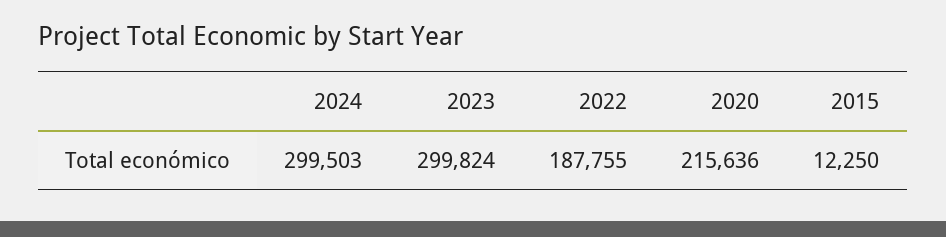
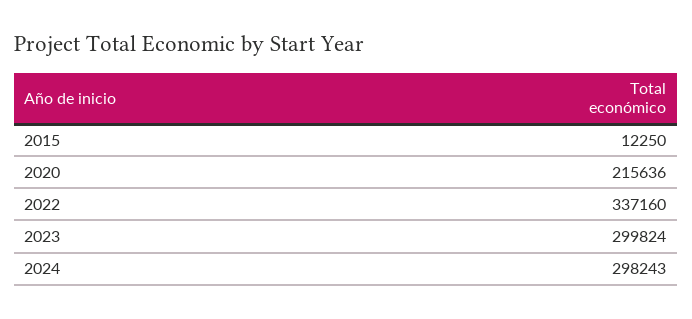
  {
-   "2024": 299503,
+   "2024": 298243,
    "2023": 299824,
-   "2022": 187755,
+   "2022": 337160,
    "2020": 215636,
    "2015": 12250
  }

